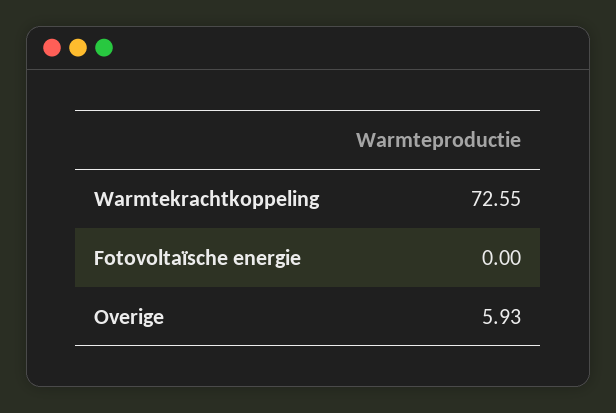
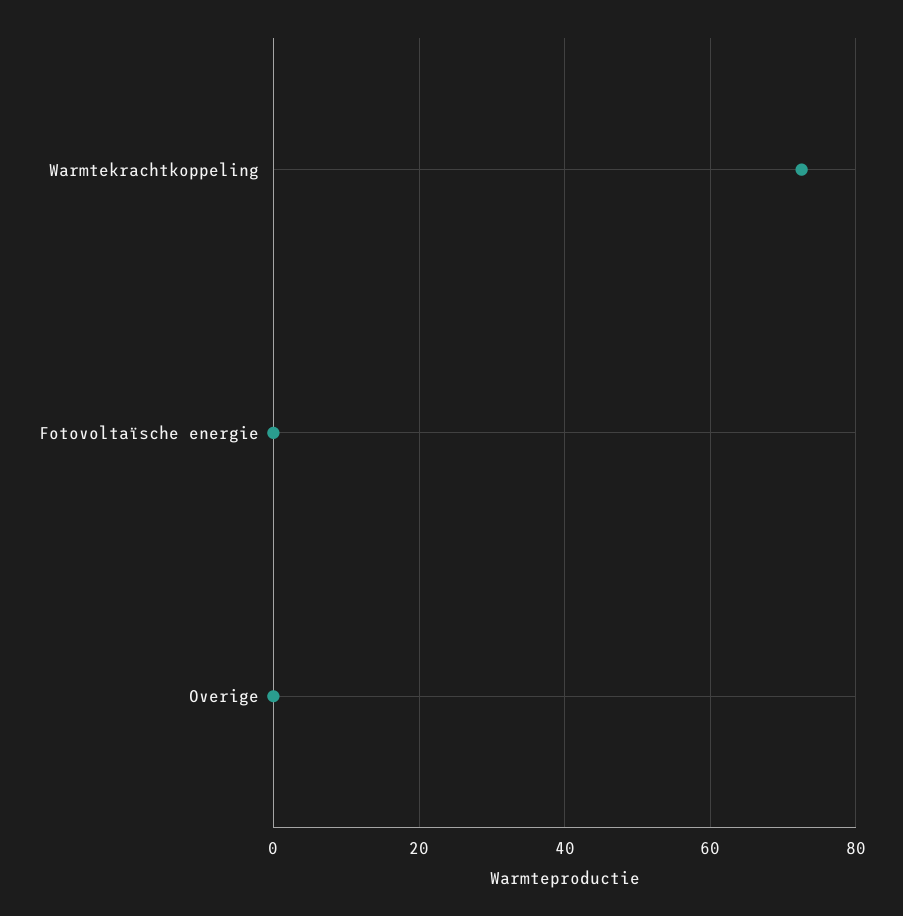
  {
    "Warmtekrachtkoppeling": 72.55,
    "Fotovoltaïsche energie": 0,
-   "Overige": 5.93
+   "Overige": 0
  }

